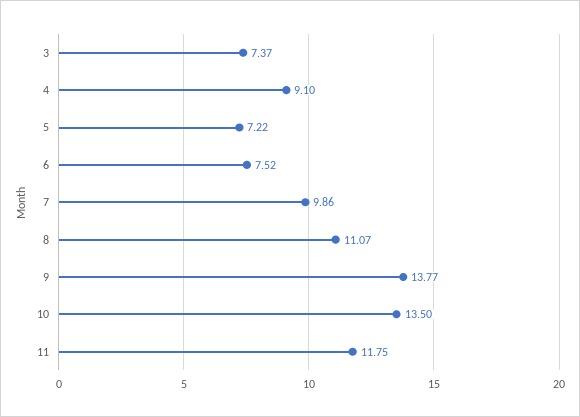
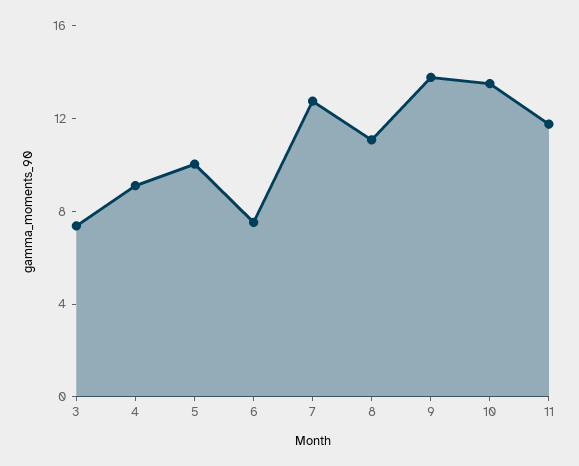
  {
    "3": 7.37,
    "4": 9.1,
-   "5": 7.22,
+   "5": 10,
    "6": 7.52,
-   "7": 9.86,
+   "7": 13,
    "8": 11.07,
    "9": 13.77,
    "10": 13.5,
    "11": 11.75
  }

